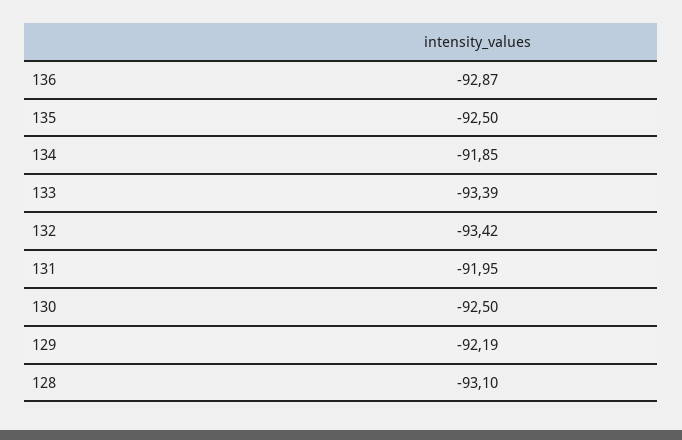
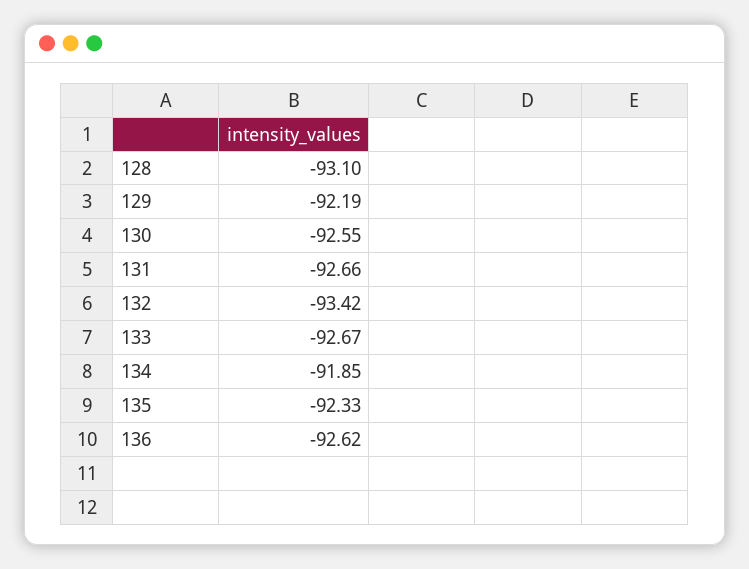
  {
-   "136": -92.87,
+   "136": -92.62,
-   "135": -92.5,
+   "135": -92.33,
    "134": -91.85,
-   "133": -93.39,
+   "133": -92.67,
    "132": -93.42,
-   "131": -91.95,
+   "131": -92.66,
-   "130": -92.5,
+   "130": -92.55,
    "129": -92.19,
    "128": -93.1
  }

